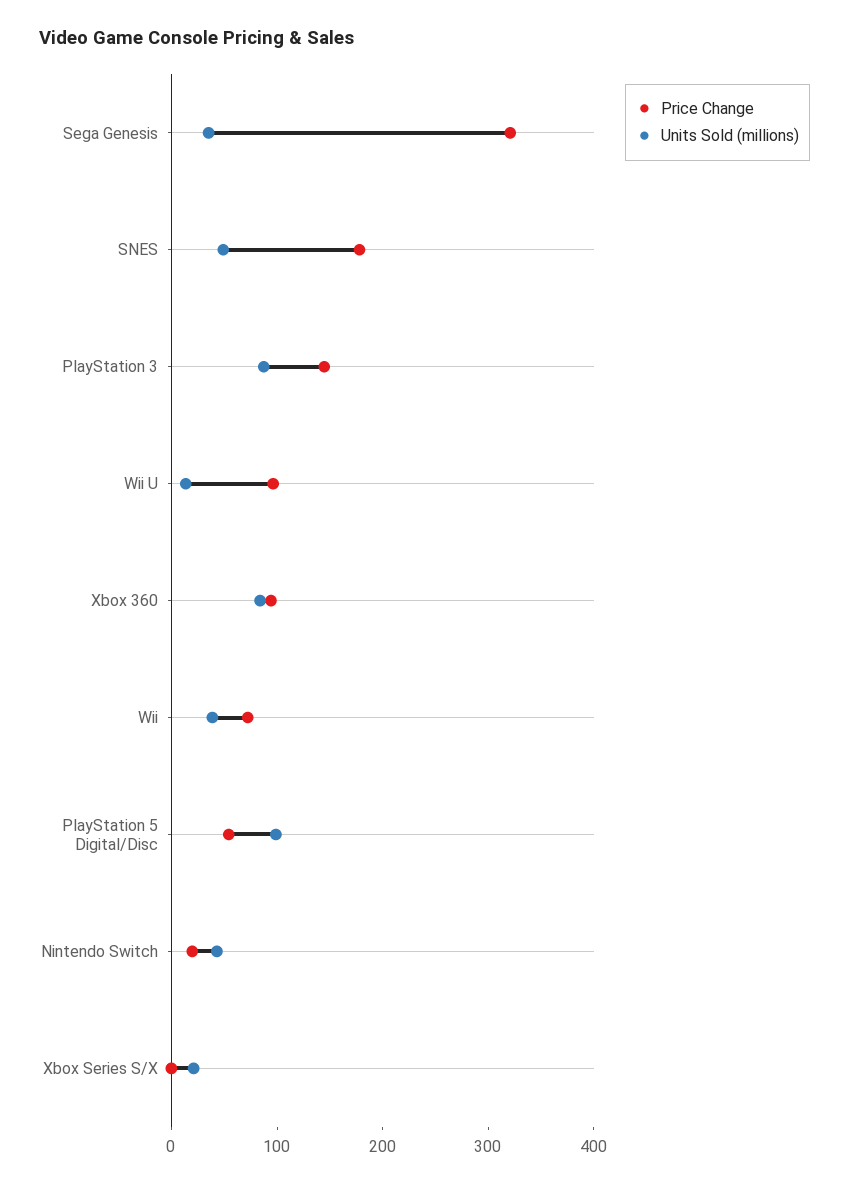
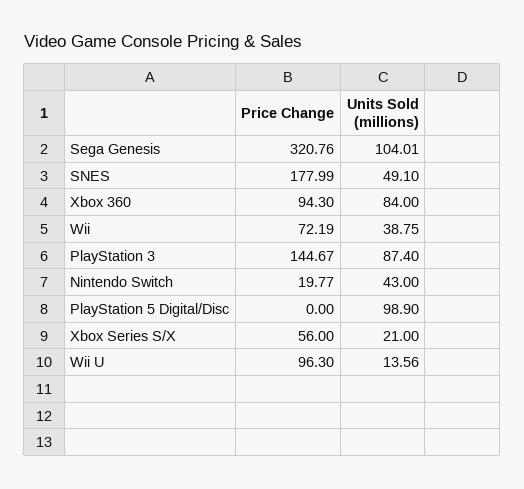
  {
    "Price Change": {
      "Sega Genesis": 320.76,
      "SNES": 177.99,
      "PlayStation 3": 144.67,
      "Wii U": 96.3,
      "Xbox 360": 94.3,
      "Wii": 72.19,
-     "PlayStation 5 Digital/Disc": 60,
+     "PlayStation 5 Digital/Disc": 0,
      "Nintendo Switch": 19.77,
-     "Xbox Series S/X": 0
+     "Xbox Series S/X": 56
    },
    "Units Sold (millions)": {
-     "Sega Genesis": 40,
+     "Sega Genesis": 104.01,
      "SNES": 49.1,
      "PlayStation 3": 87.4,
      "Wii U": 13.56,
      "Xbox 360": 84,
      "Wii": 38.75,
      "PlayStation 5 Digital/Disc": 98.9,
      "Nintendo Switch": 43,
      "Xbox Series S/X": 21
    }
  }

